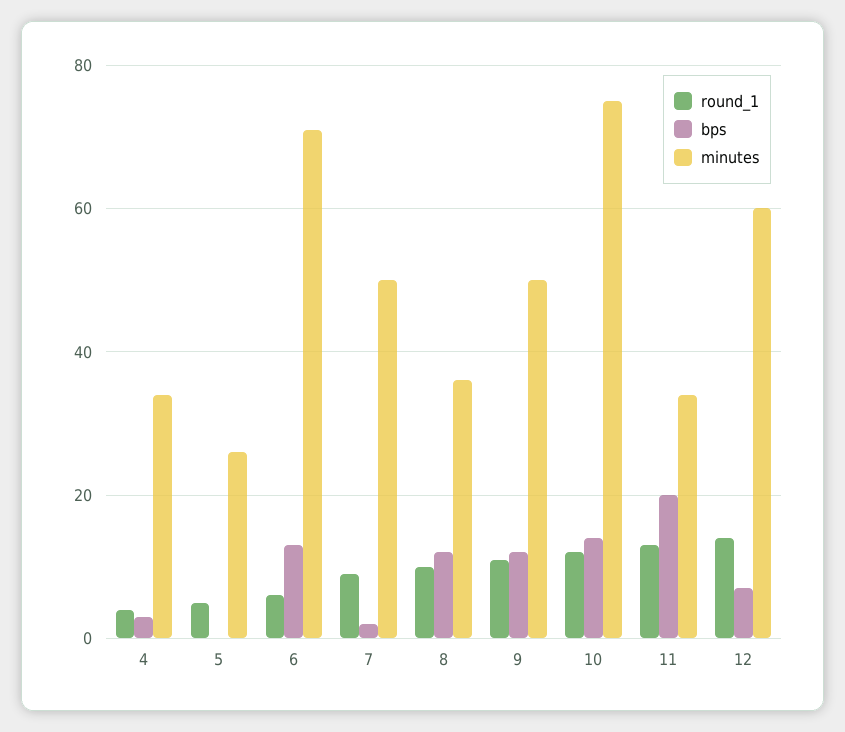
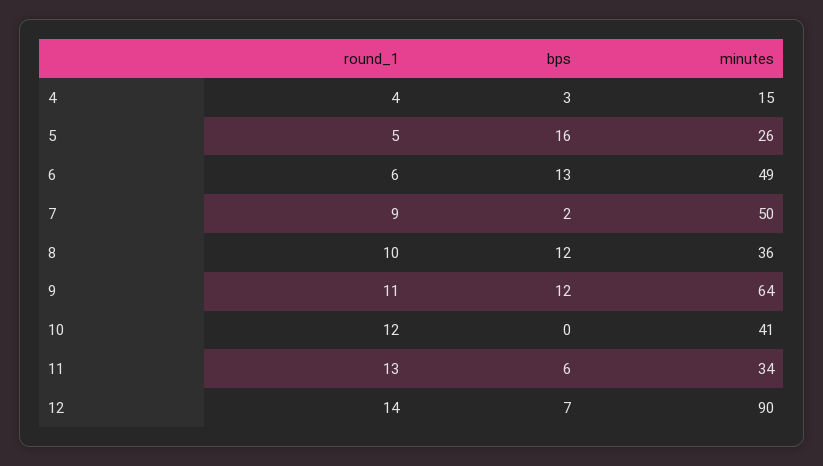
  {
    "round_1": {
      "4": 4,
      "5": 5,
      "6": 6,
      "7": 9,
      "8": 10,
      "9": 11,
      "10": 12,
      "11": 13,
      "12": 14
    },
    "bps": {
      "4": 3,
-     "5": 0,
+     "5": 16,
      "6": 13,
      "7": 2,
      "8": 12,
      "9": 12,
-     "10": 15,
+     "10": 0,
-     "11": 20,
+     "11": 6,
      "12": 7
    },
    "minutes": {
-     "4": 35,
+     "4": 15,
      "5": 26,
-     "6": 70,
+     "6": 49,
      "7": 50,
      "8": 36,
-     "9": 50,
+     "9": 64,
-     "10": 75,
+     "10": 41,
      "11": 34,
-     "12": 60
+     "12": 90
    }
  }

